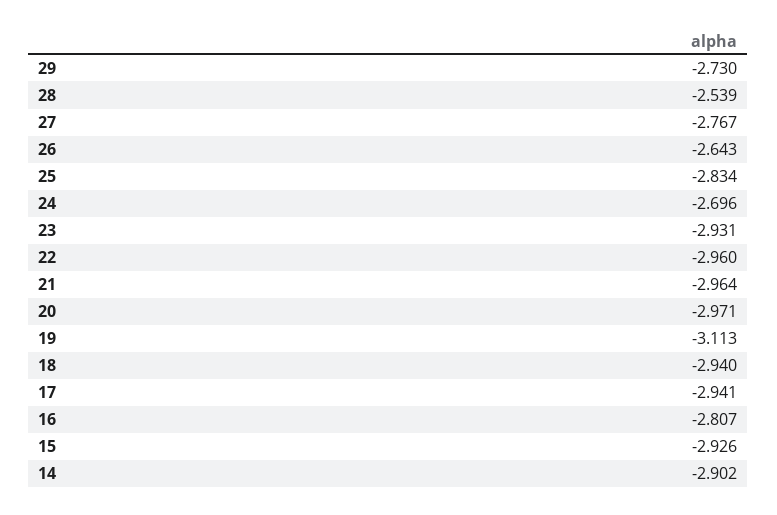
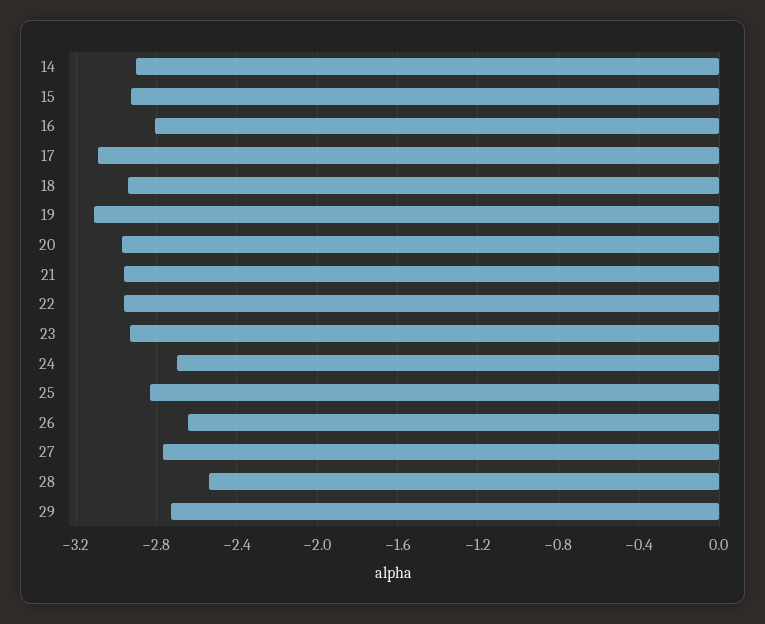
  {
    "29": -2.73,
    "28": -2.539,
    "27": -2.767,
    "26": -2.643,
    "25": -2.834,
    "24": -2.696,
    "23": -2.931,
    "22": -2.96,
    "21": -2.964,
    "20": -2.971,
    "19": -3.113,
    "18": -2.94,
-   "17": -2.941,
+   "17": -3.1,
    "16": -2.807,
    "15": -2.926,
    "14": -2.902
  }

